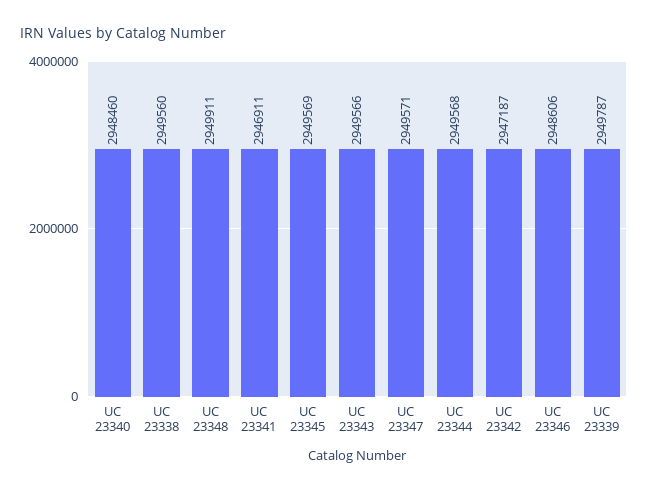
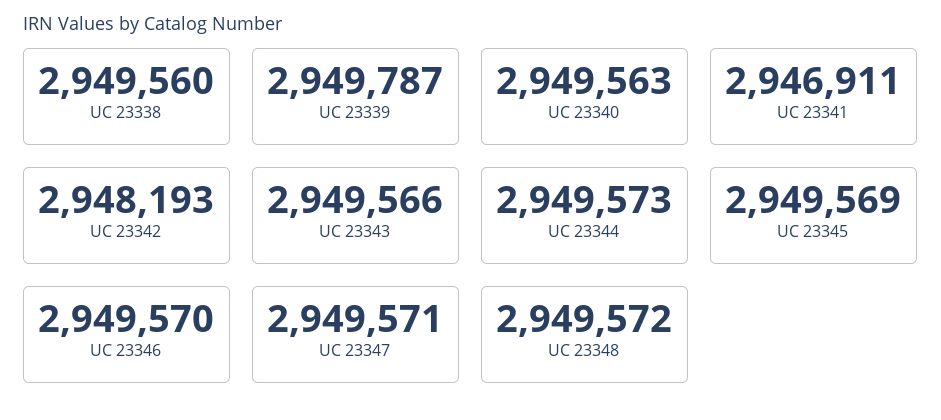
  {
-   "UC 23340": 2948460,
+   "UC 23340": 2949563,
    "UC 23338": 2949560,
-   "UC 23348": 2949911,
+   "UC 23348": 2949572,
    "UC 23341": 2946911,
    "UC 23345": 2949569,
    "UC 23343": 2949566,
    "UC 23347": 2949571,
-   "UC 23344": 2949568,
+   "UC 23344": 2949573,
-   "UC 23342": 2947187,
+   "UC 23342": 2948193,
-   "UC 23346": 2948606,
+   "UC 23346": 2949570,
    "UC 23339": 2949787
  }

